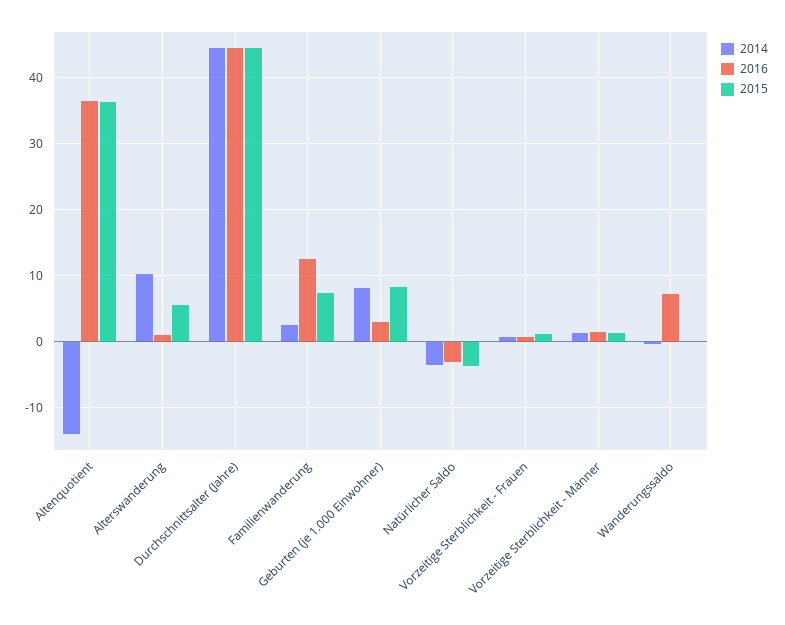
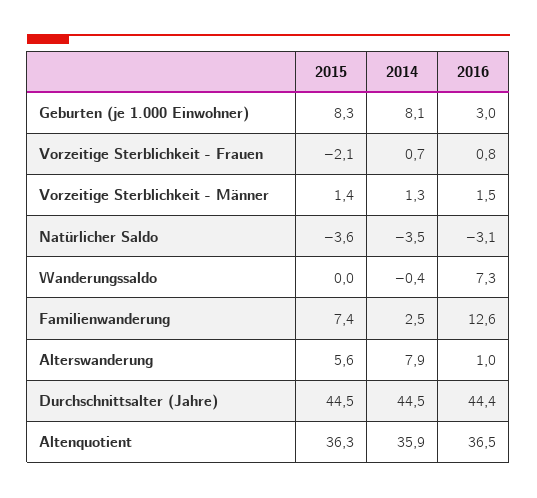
  {
    "2014": {
-     "Altenquotient": -14,
+     "Altenquotient": 35.9,
-     "Alterswanderung": 10,
+     "Alterswanderung": 7.9,
      "Durchschnittsalter (Jahre)": 44.5,
      "Familienwanderung": 2.5,
      "Geburten (je 1.000 Einwohner)": 8.1,
      "Natürlicher Saldo": -3.5,
      "Vorzeitige Sterblichkeit - Frauen": 0.7,
      "Vorzeitige Sterblichkeit - Männer": 1.3,
      "Wanderungssaldo": -0.4
    },
    "2016": {
      "Altenquotient": 36.5,
      "Alterswanderung": 1,
      "Durchschnittsalter (Jahre)": 44.4,
      "Familienwanderung": 12.6,
      "Geburten (je 1.000 Einwohner)": 3,
      "Natürlicher Saldo": -3.1,
      "Vorzeitige Sterblichkeit - Frauen": 0.8,
      "Vorzeitige Sterblichkeit - Männer": 1.5,
      "Wanderungssaldo": 7.3
    },
    "2015": {
      "Altenquotient": 36.3,
      "Alterswanderung": 5.6,
      "Durchschnittsalter (Jahre)": 44.5,
      "Familienwanderung": 7.4,
      "Geburten (je 1.000 Einwohner)": 8.3,
      "Natürlicher Saldo": -3.6,
-     "Vorzeitige Sterblichkeit - Frauen": 1,
+     "Vorzeitige Sterblichkeit - Frauen": -2.1,
      "Vorzeitige Sterblichkeit - Männer": 1.4,
      "Wanderungssaldo": 0
    }
  }

